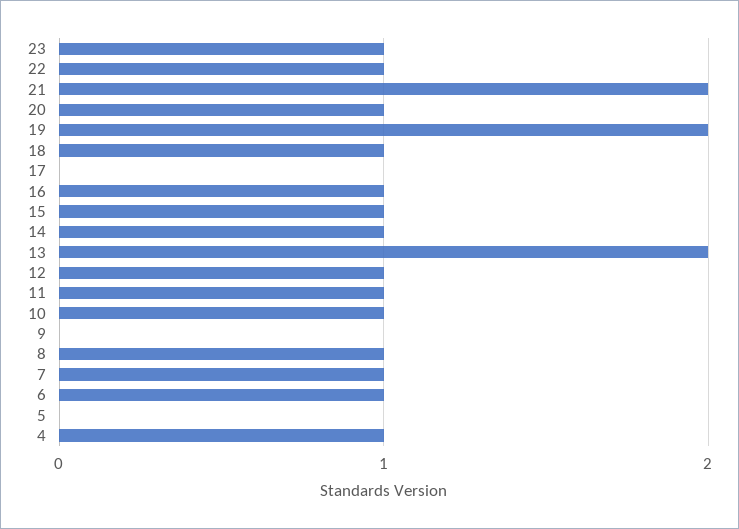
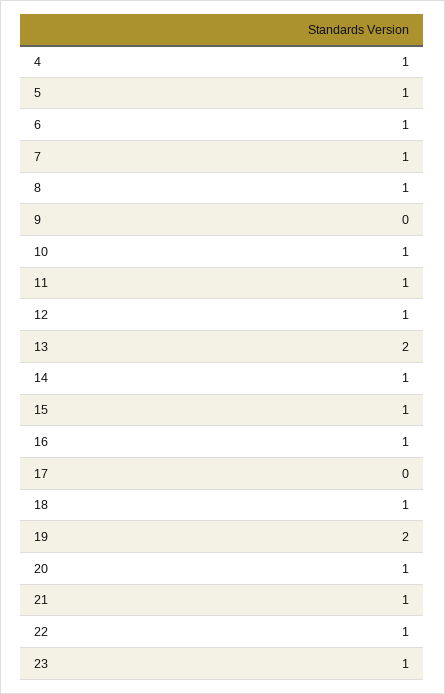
  {
    "23": 1,
    "22": 1,
-   "21": 2,
+   "21": 1,
    "20": 1,
    "19": 2,
    "18": 1,
    "17": 0,
    "16": 1,
    "15": 1,
    "14": 1,
    "13": 2,
    "12": 1,
    "11": 1,
    "10": 1,
    "9": 0,
    "8": 1,
    "7": 1,
    "6": 1,
-   "5": 0,
+   "5": 1,
    "4": 1
  }

